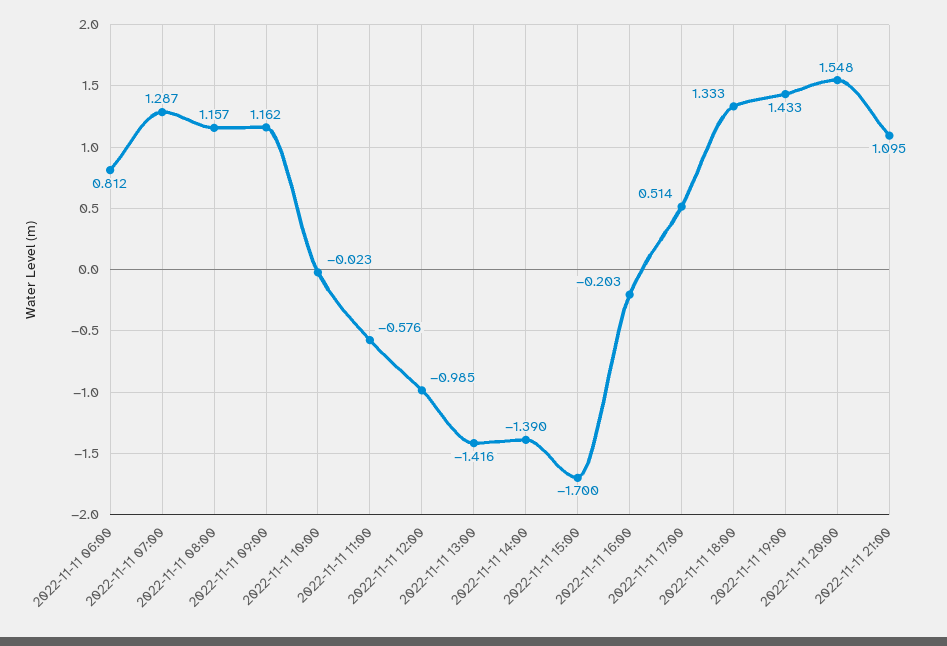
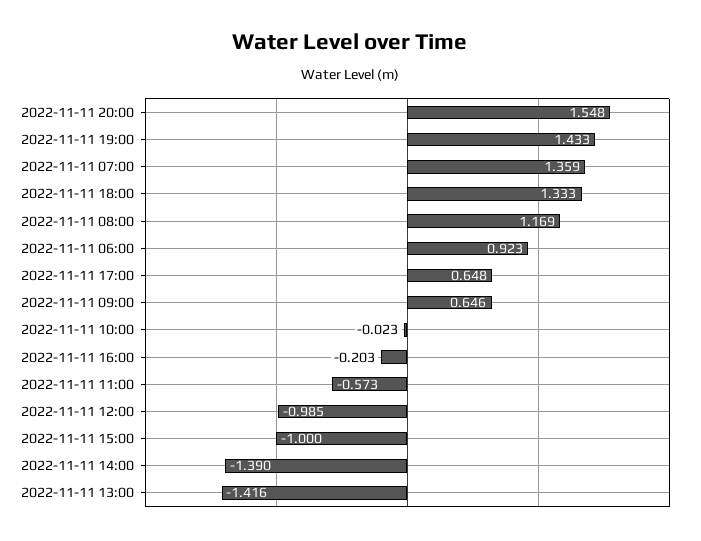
  {
-   "2022-11-11 06:00": 0.812,
+   "2022-11-11 06:00": 0.923,
-   "2022-11-11 07:00": 1.287,
+   "2022-11-11 07:00": 1.359,
-   "2022-11-11 08:00": 1.157,
+   "2022-11-11 08:00": 1.169,
-   "2022-11-11 09:00": 1.162,
+   "2022-11-11 09:00": 0.646,
    "2022-11-11 10:00": -0.023,
-   "2022-11-11 11:00": -0.576,
+   "2022-11-11 11:00": -0.573,
    "2022-11-11 12:00": -0.985,
    "2022-11-11 13:00": -1.416,
    "2022-11-11 14:00": -1.39,
-   "2022-11-11 15:00": -1.7,
+   "2022-11-11 15:00": -1,
    "2022-11-11 16:00": -0.203,
-   "2022-11-11 17:00": 0.514,
+   "2022-11-11 17:00": 0.648,
    "2022-11-11 18:00": 1.333,
    "2022-11-11 19:00": 1.433,
-   "2022-11-11 20:00": 1.548,
+   "2022-11-11 20:00": 1.548
-   "2022-11-11 21:00": 1.095
  }

